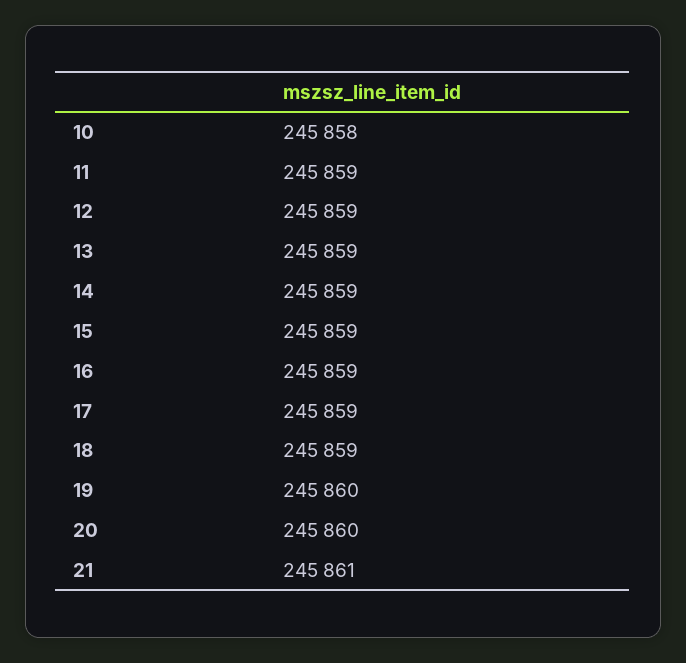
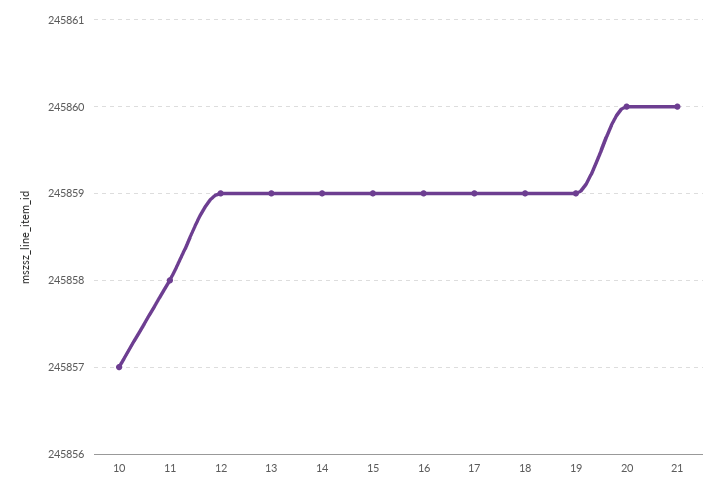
  {
-   "10": 245858,
+   "10": 245857,
-   "11": 245859,
+   "11": 245858,
    "12": 245859,
    "13": 245859,
    "14": 245859,
    "15": 245859,
    "16": 245859,
    "17": 245859,
    "18": 245859,
-   "19": 245860,
+   "19": 245859,
    "20": 245860,
-   "21": 245861
+   "21": 245860
  }

